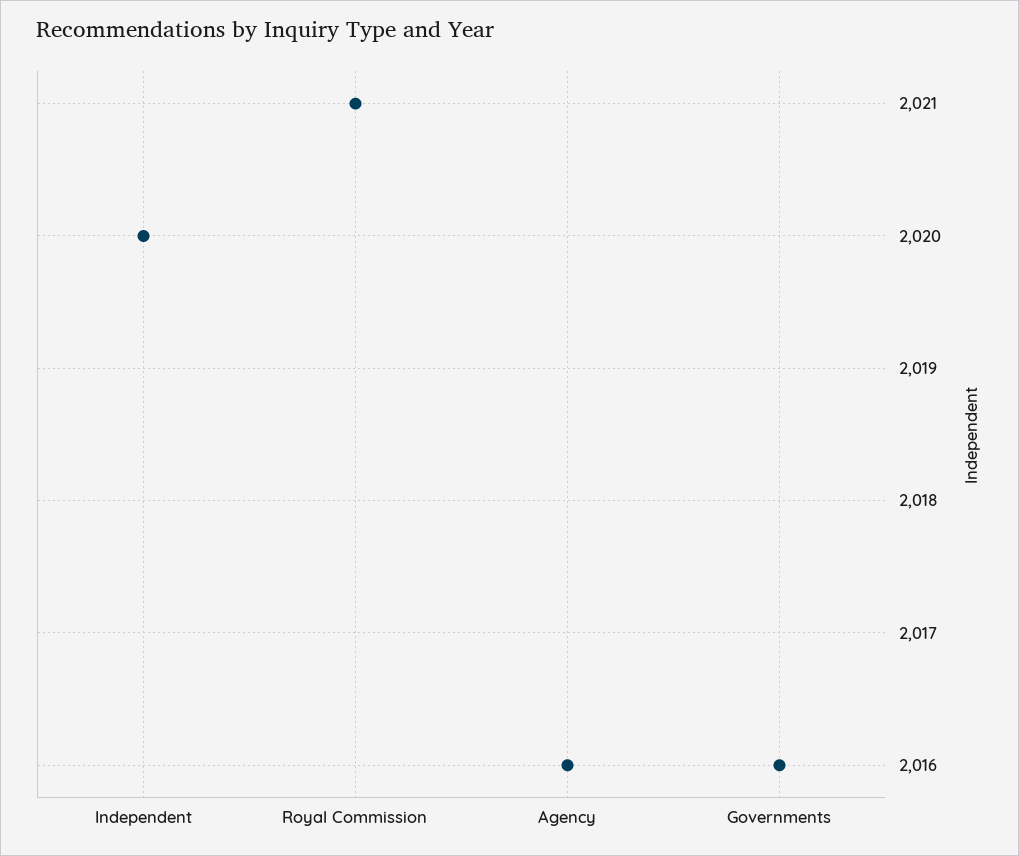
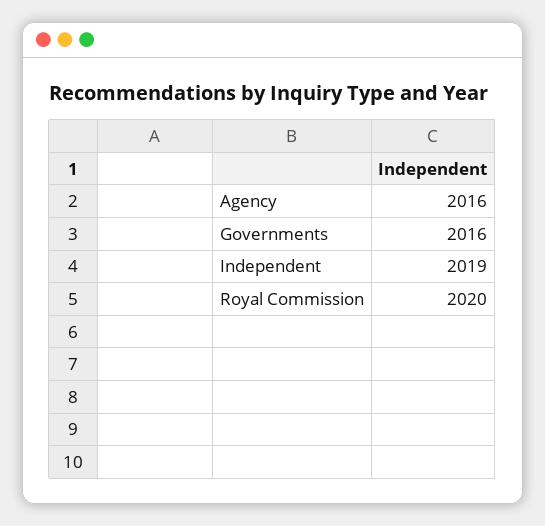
  {
-   "Independent": 2020,
+   "Independent": 2019,
-   "Royal Commission": 2021,
+   "Royal Commission": 2020,
    "Agency": 2016,
    "Governments": 2016
  }

